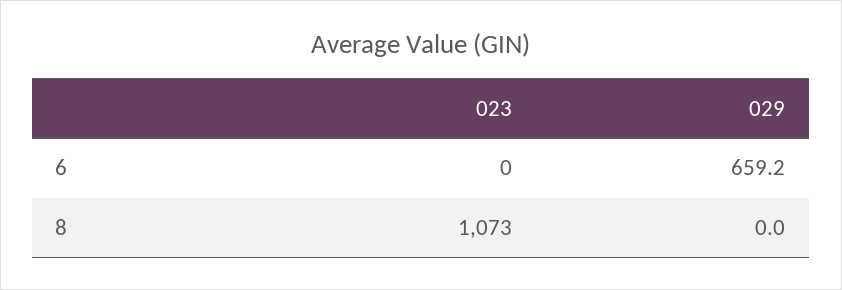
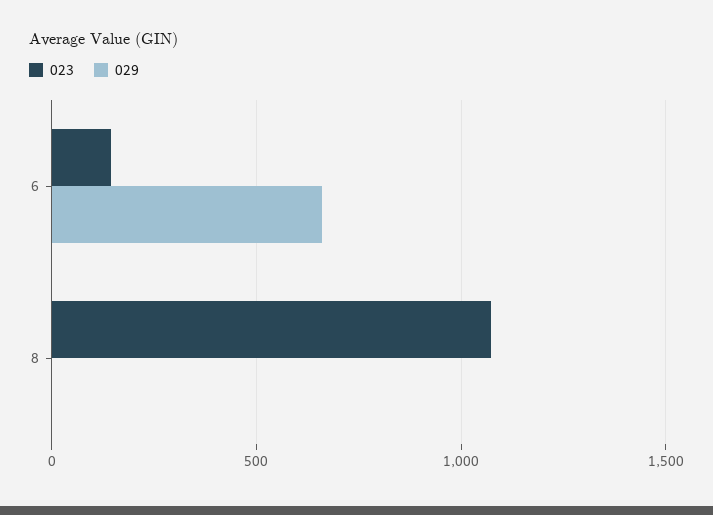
  {
    "023": {
-     "6": 0,
+     "6": 150,
      "8": 1073
    },
    "029": {
      "6": 659.2,
      "8": 0
    }
  }

